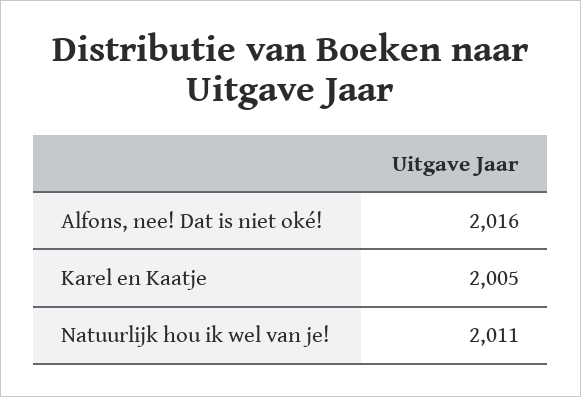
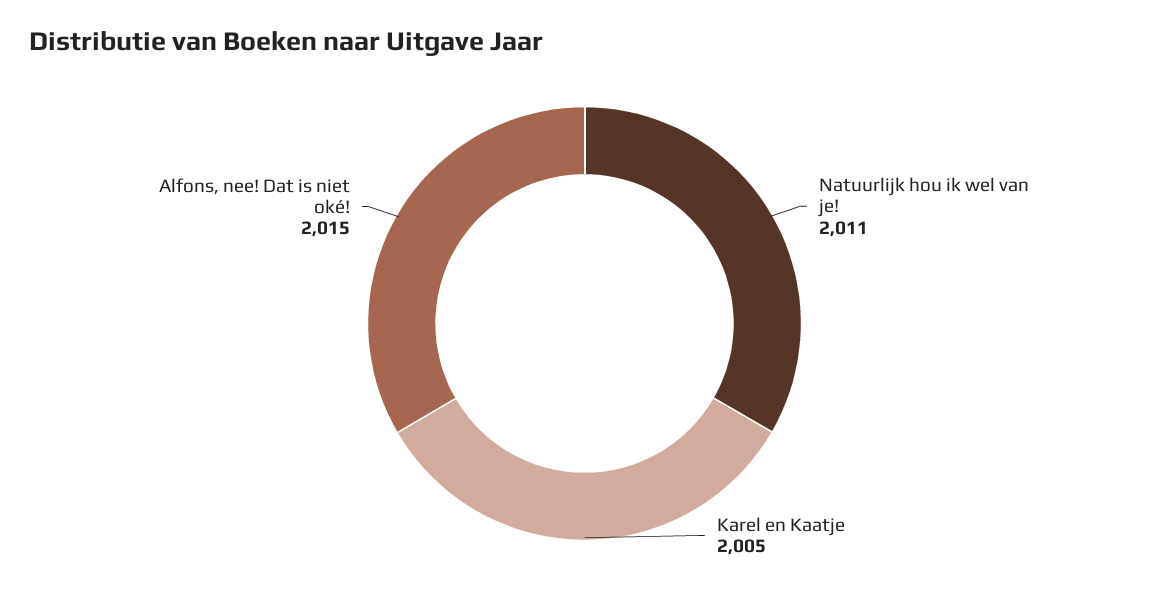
  {
-   "Alfons, nee! Dat is niet oké!": 2016,
+   "Alfons, nee! Dat is niet oké!": 2015,
    "Karel en Kaatje": 2005,
    "Natuurlijk hou ik wel van je!": 2011
  }

